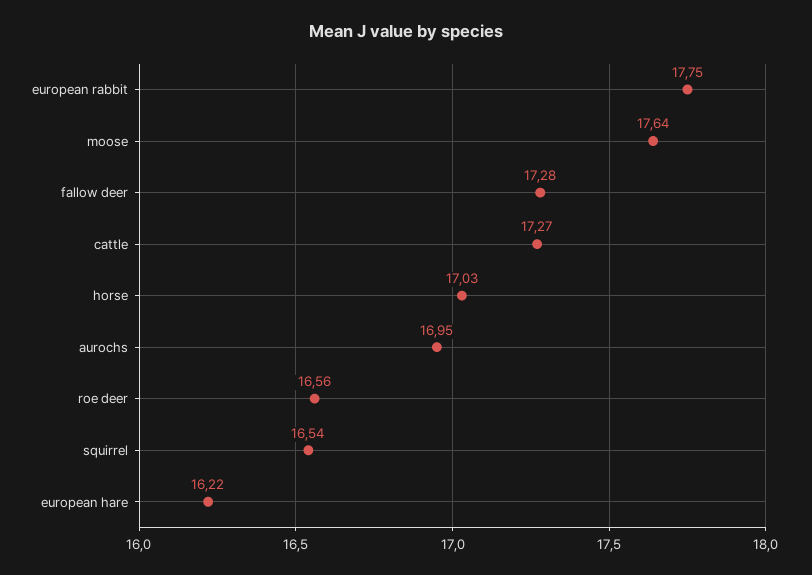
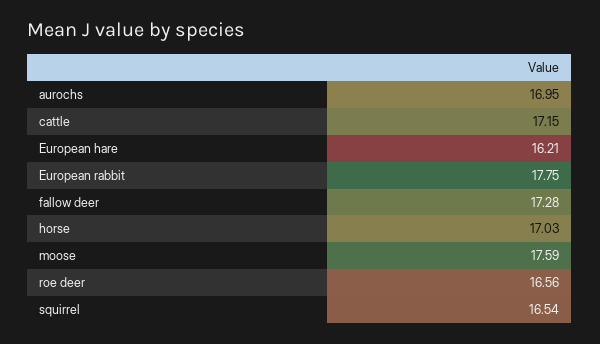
  {
    "european rabbit": 17.75,
-   "moose": 17.64,
+   "moose": 17.59,
    "fallow deer": 17.28,
-   "cattle": 17.27,
+   "cattle": 17.15,
    "horse": 17.03,
    "aurochs": 16.95,
    "roe deer": 16.56,
    "squirrel": 16.54,
-   "european hare": 16.22
+   "european hare": 16.21
  }

